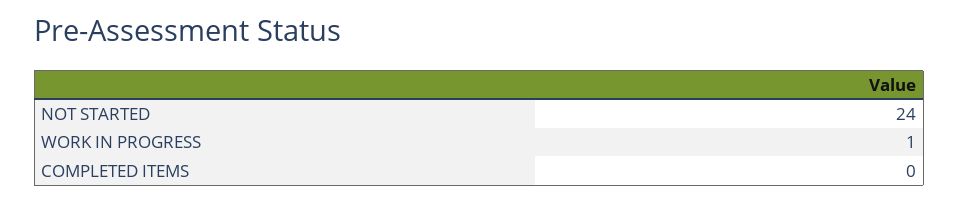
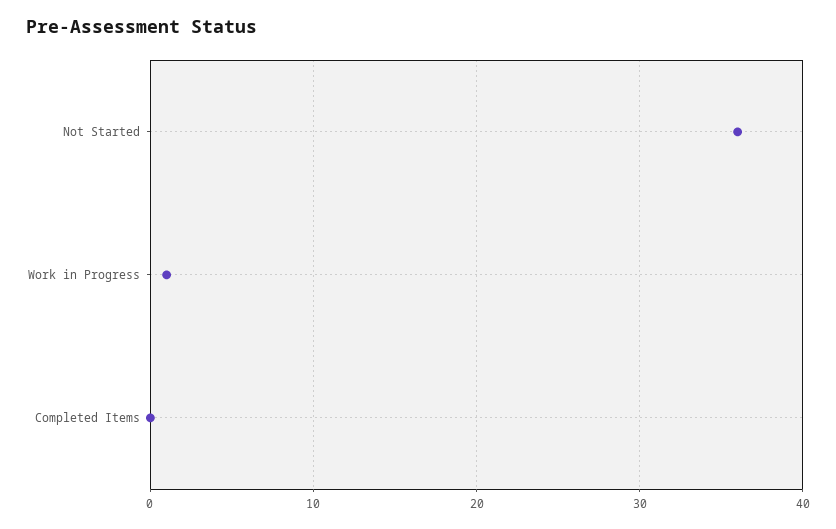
  {
-   "NOT STARTED": 24,
+   "NOT STARTED": 36,
    "WORK IN PROGRESS": 1,
    "COMPLETED ITEMS": 0
  }

